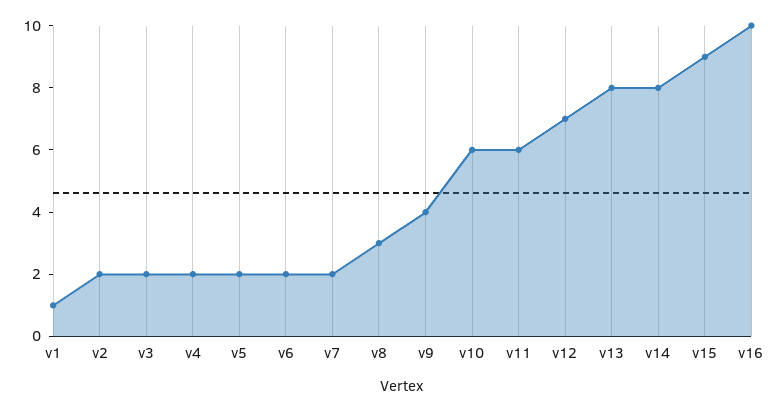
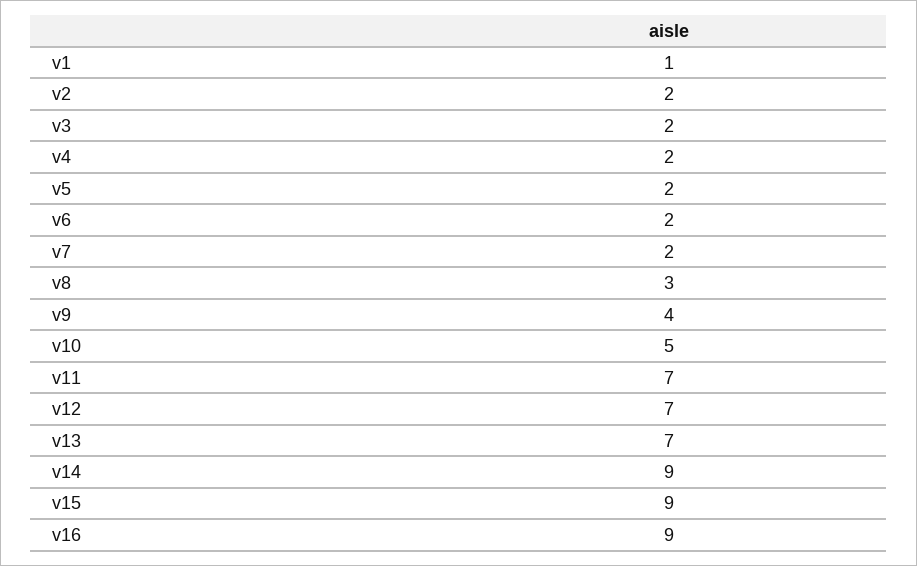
  {
    "v1": 1,
    "v2": 2,
    "v3": 2,
    "v4": 2,
    "v5": 2,
    "v6": 2,
    "v7": 2,
    "v8": 3,
    "v9": 4,
-   "v10": 6,
+   "v10": 5,
-   "v11": 6,
+   "v11": 7,
    "v12": 7,
-   "v13": 8,
+   "v13": 7,
-   "v14": 8,
+   "v14": 9,
    "v15": 9,
-   "v16": 10
+   "v16": 9
  }

